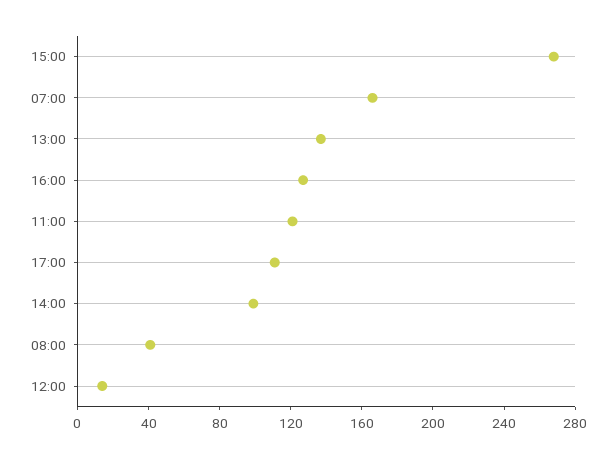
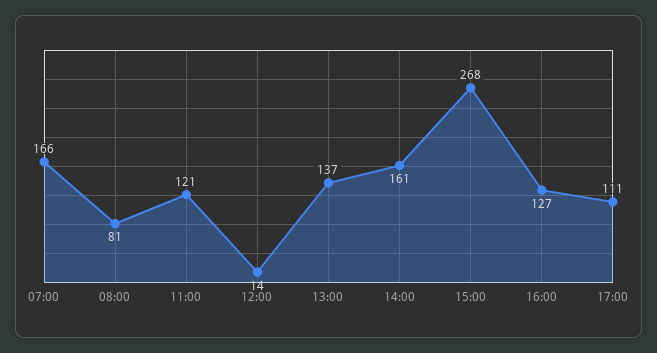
  {
    "15:00": 268,
    "07:00": 166,
    "13:00": 137,
    "16:00": 127,
    "11:00": 121,
    "17:00": 111,
-   "14:00": 100,
+   "14:00": 161,
-   "08:00": 40,
+   "08:00": 81,
    "12:00": 14
  }

